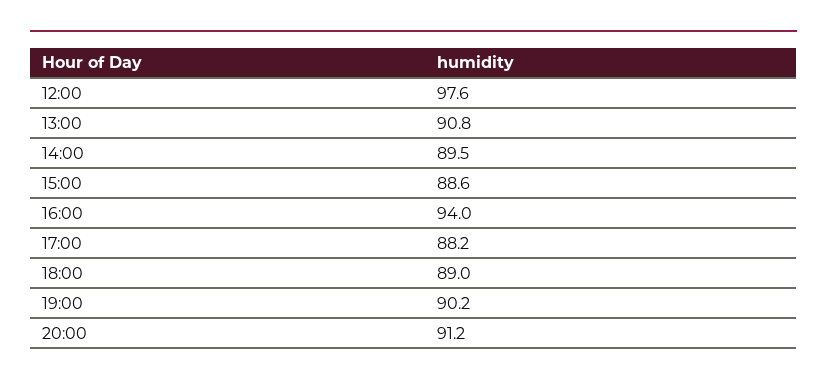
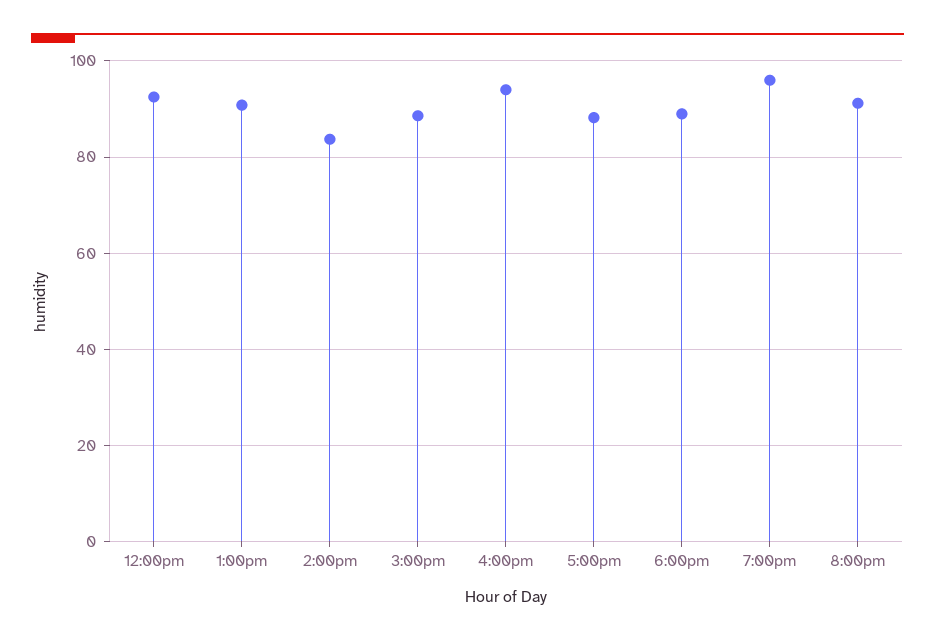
  {
-   "12:00": 97.6,
+   "12:00": 92,
    "13:00": 90.8,
-   "14:00": 89.5,
+   "14:00": 84,
    "15:00": 88.6,
    "16:00": 94,
    "17:00": 88.2,
    "18:00": 89,
-   "19:00": 90.2,
+   "19:00": 96,
    "20:00": 91.2
  }

